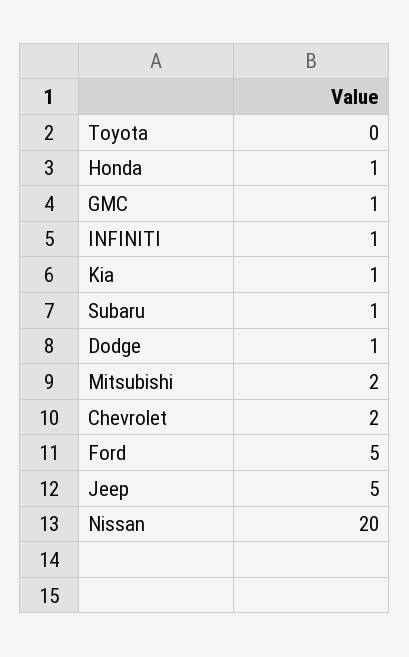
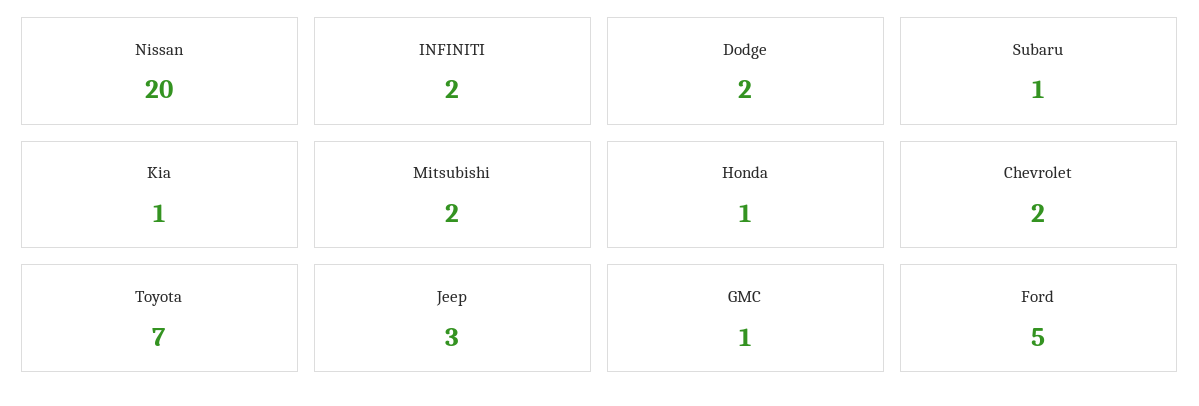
  {
-   "Toyota": 0,
+   "Toyota": 7,
    "Honda": 1,
    "GMC": 1,
-   "INFINITI": 1,
+   "INFINITI": 2,
    "Kia": 1,
    "Subaru": 1,
-   "Dodge": 1,
+   "Dodge": 2,
    "Mitsubishi": 2,
    "Chevrolet": 2,
    "Ford": 5,
-   "Jeep": 5,
+   "Jeep": 3,
    "Nissan": 20
  }

